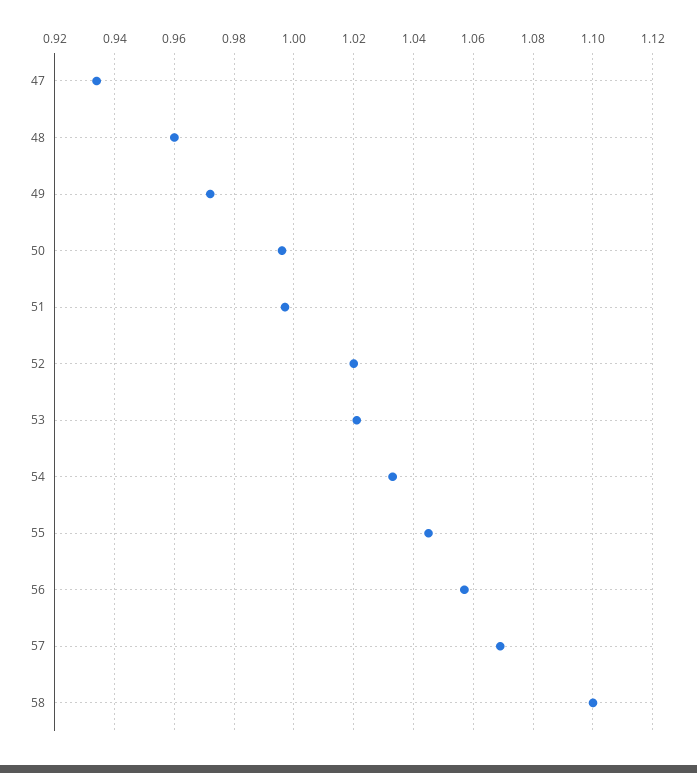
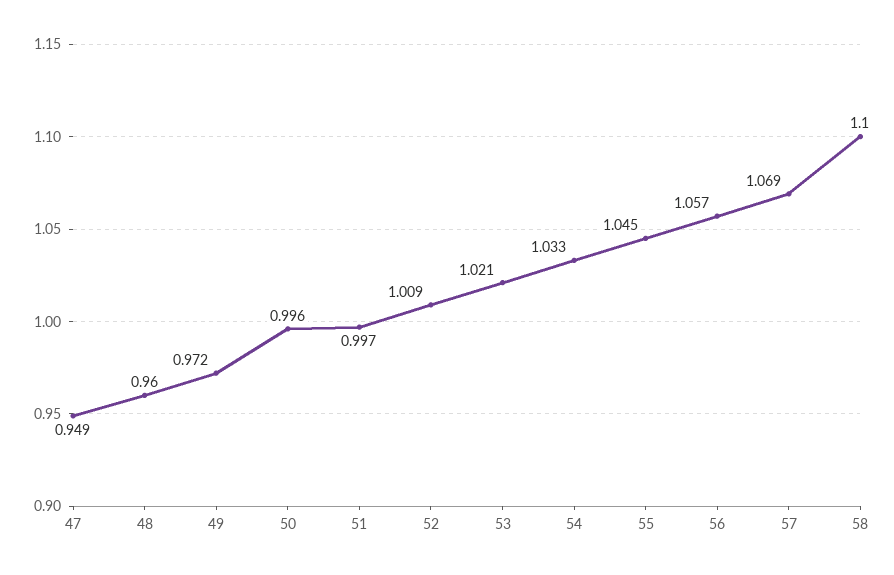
  {
-   "47": 0.935,
+   "47": 0.949,
    "48": 0.96,
    "49": 0.972,
    "50": 0.996,
    "51": 0.997,
-   "52": 1.02,
+   "52": 1.009,
    "53": 1.021,
    "54": 1.033,
    "55": 1.045,
    "56": 1.057,
    "57": 1.069,
    "58": 1.1
  }

